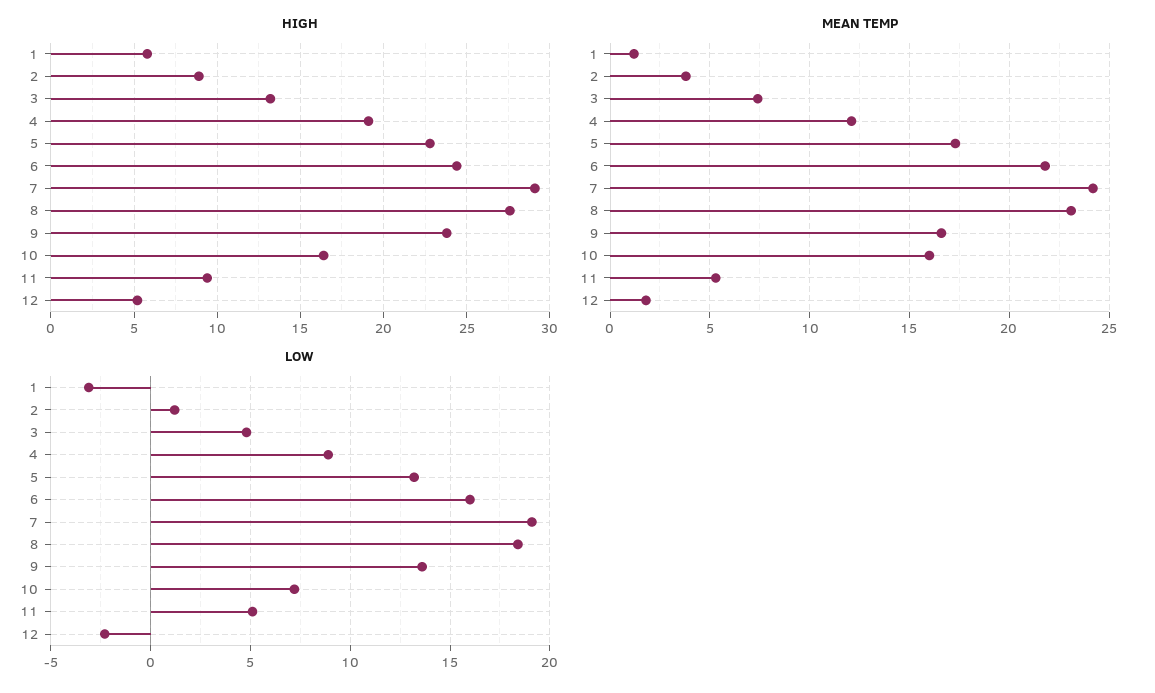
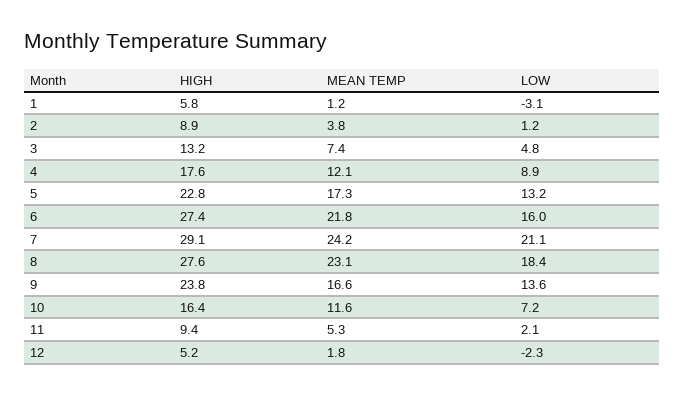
  {
    "HIGH": {
      "1": 5.8,
      "2": 8.9,
      "3": 13.2,
-     "4": 19,
+     "4": 17.6,
      "5": 22.8,
-     "6": 24.5,
+     "6": 27.4,
      "7": 29.1,
      "8": 27.6,
      "9": 23.8,
      "10": 16.4,
      "11": 9.4,
      "12": 5.2
    },
    "MEAN TEMP": {
      "1": 1.2,
      "2": 3.8,
      "3": 7.4,
      "4": 12.1,
      "5": 17.3,
      "6": 21.8,
      "7": 24.2,
      "8": 23.1,
      "9": 16.6,
-     "10": 16,
+     "10": 11.6,
      "11": 5.3,
      "12": 1.8
    },
    "LOW": {
      "1": -3.1,
      "2": 1.2,
      "3": 4.8,
      "4": 8.9,
      "5": 13.2,
      "6": 16,
-     "7": 19,
+     "7": 21.1,
      "8": 18.4,
      "9": 13.6,
      "10": 7.2,
-     "11": 5,
+     "11": 2.1,
      "12": -2.3
    }
  }

